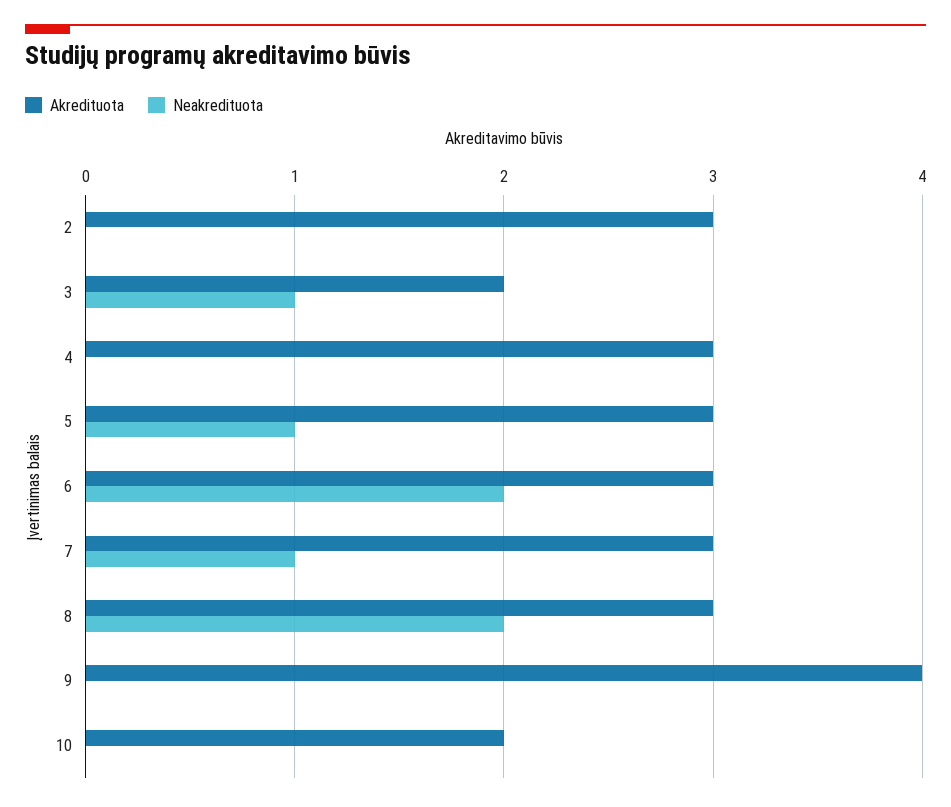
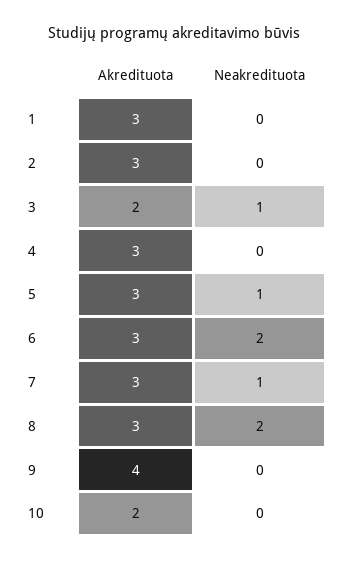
  {
    "Akredituota": {
      "2": 3,
      "3": 2,
      "4": 3,
      "5": 3,
      "6": 3,
      "7": 3,
      "8": 3,
      "9": 4,
-     "10": 2
+     "10": 2,
+     "1": 3
    },
    "Neakredituota": {
      "2": 0,
      "3": 1,
      "4": 0,
      "5": 1,
      "6": 2,
      "7": 1,
      "8": 2,
      "9": 0,
-     "10": 0
+     "10": 0,
+     "1": 0
    }
  }

